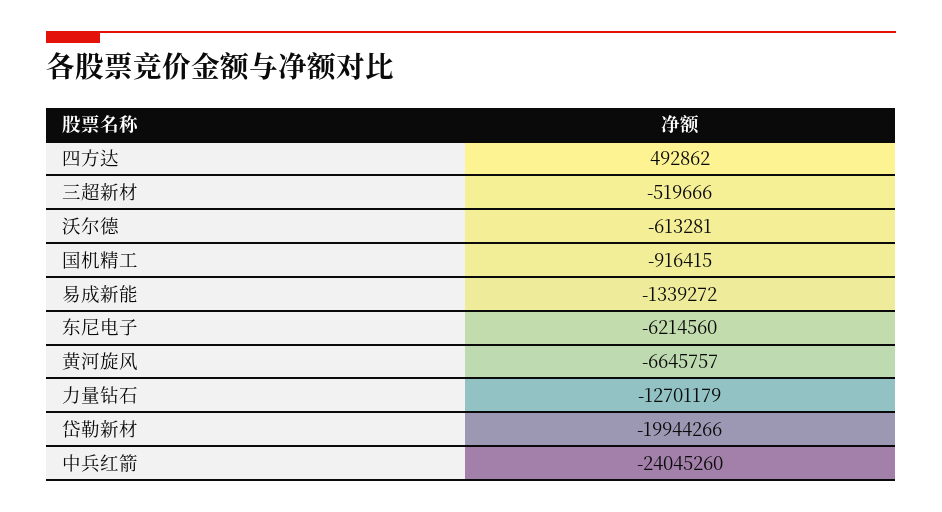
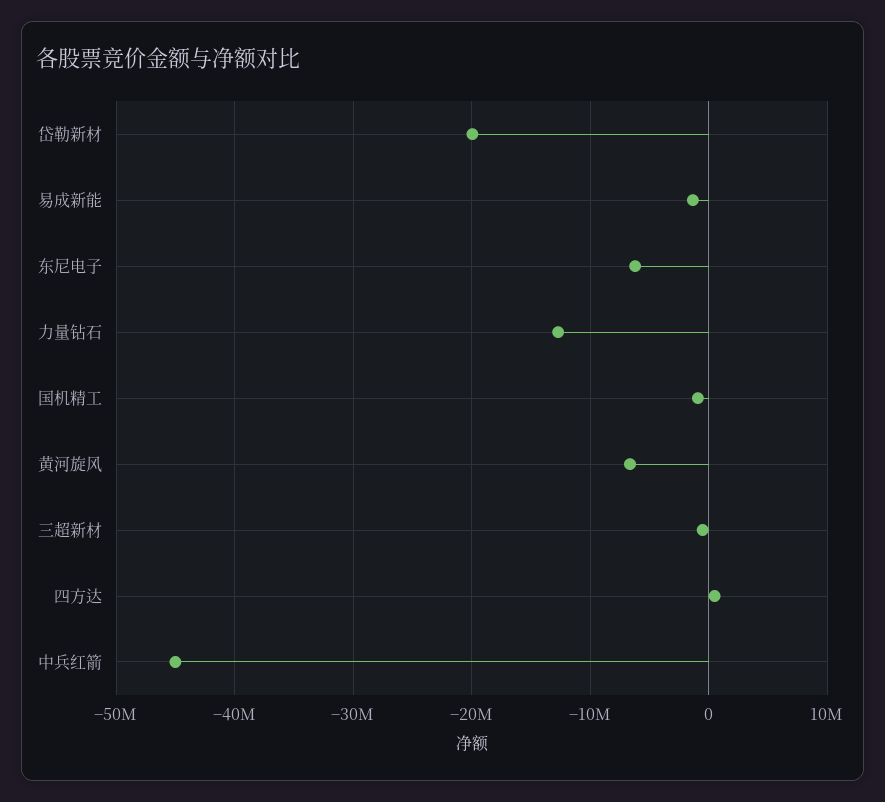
  {
    "四方达": 492862,
    "三超新材": -519666,
-   "沃尔德": -613281,
    "国机精工": -916415,
    "易成新能": -1339272,
    "东尼电子": -6214560,
    "黄河旋风": -6645757,
    "力量钻石": -12701179,
    "岱勒新材": -19944266,
-   "中兵红箭": -24045260
+   "中兵红箭": -45000000
  }

